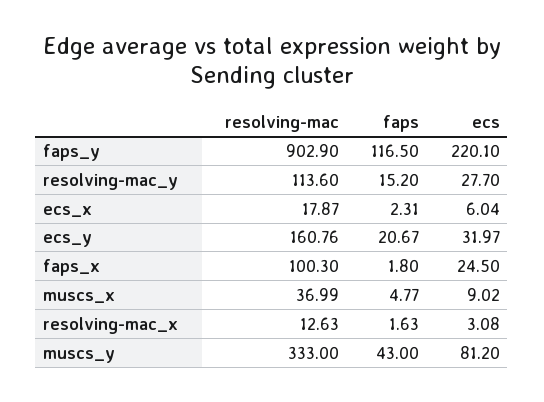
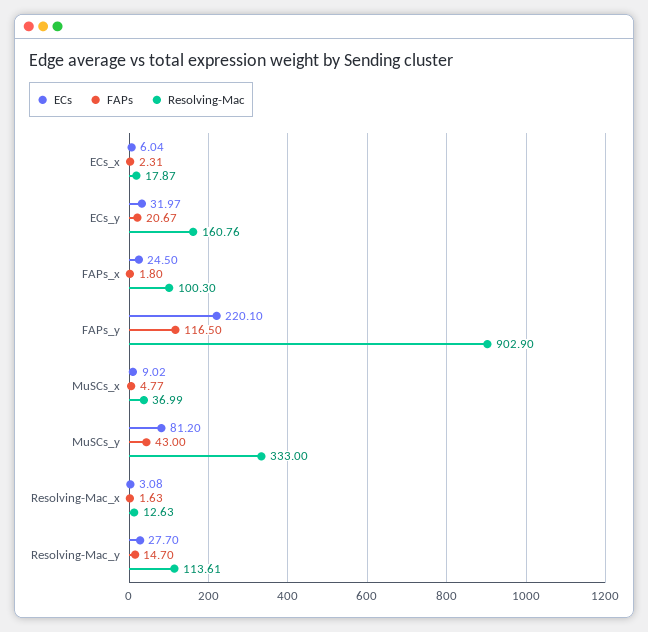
  {
    "resolving-mac": {
      "faps_y": 902.9,
-     "resolving-mac_y": 113.6,
+     "resolving-mac_y": 113.61,
      "ecs_x": 17.87,
      "ecs_y": 160.76,
      "faps_x": 100.3,
      "muscs_x": 36.99,
      "resolving-mac_x": 12.63,
      "muscs_y": 333
    },
    "faps": {
      "faps_y": 116.5,
-     "resolving-mac_y": 15.2,
+     "resolving-mac_y": 14.7,
      "ecs_x": 2.31,
      "ecs_y": 20.67,
      "faps_x": 1.8,
      "muscs_x": 4.77,
      "resolving-mac_x": 1.63,
      "muscs_y": 43
    },
    "ecs": {
      "faps_y": 220.1,
      "resolving-mac_y": 27.7,
      "ecs_x": 6.04,
      "ecs_y": 31.97,
      "faps_x": 24.5,
      "muscs_x": 9.02,
      "resolving-mac_x": 3.08,
      "muscs_y": 81.2
    }
  }

